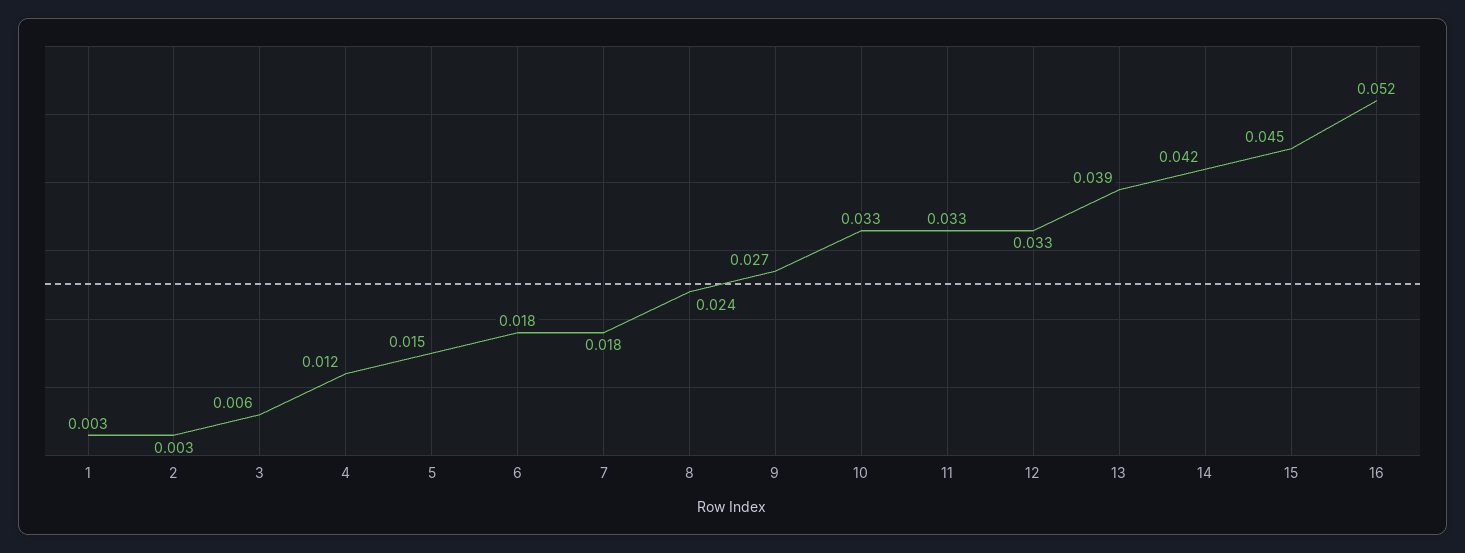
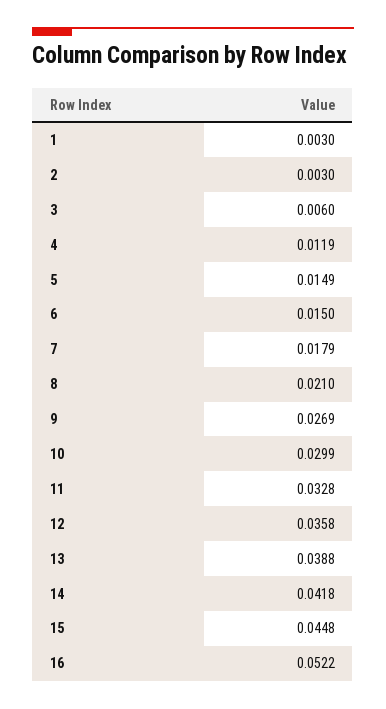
  {
    "1": 0.003,
    "2": 0.003,
    "3": 0.006,
    "4": 0.0119,
    "5": 0.0149,
-   "6": 0.018,
+   "6": 0.015,
    "7": 0.0179,
-   "8": 0.024,
+   "8": 0.021,
    "9": 0.0269,
-   "10": 0.033,
+   "10": 0.0299,
    "11": 0.0328,
-   "12": 0.033,
+   "12": 0.0358,
    "13": 0.0388,
    "14": 0.0418,
    "15": 0.0448,
    "16": 0.0522
  }

